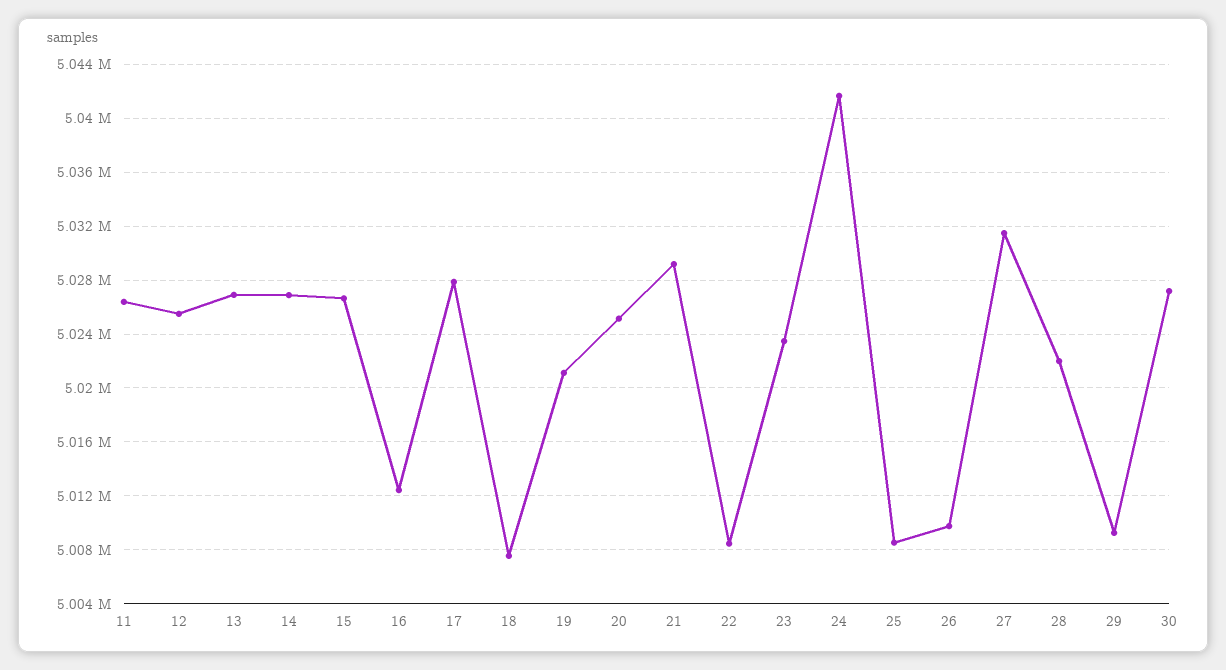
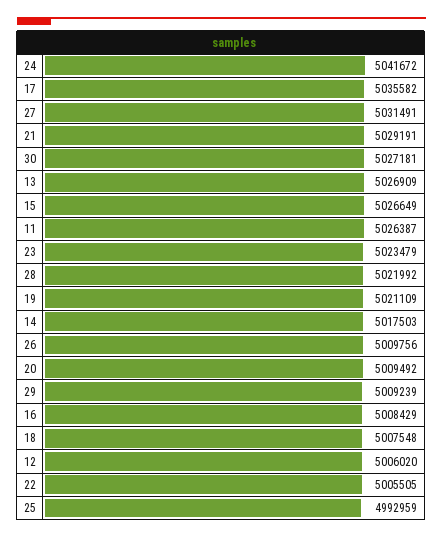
  {
    "11": 5026387,
-   "12": 5025500,
+   "12": 5006020,
    "13": 5026909,
-   "14": 5027000,
+   "14": 5017503,
    "15": 5026649,
-   "16": 5012500,
+   "16": 5008429,
-   "17": 5028000,
+   "17": 5035582,
    "18": 5007548,
    "19": 5021109,
-   "20": 5025000,
+   "20": 5009492,
    "21": 5029191,
-   "22": 5008500,
+   "22": 5005505,
    "23": 5023479,
    "24": 5041672,
-   "25": 5008500,
+   "25": 4992959,
    "26": 5009756,
    "27": 5031491,
    "28": 5021992,
    "29": 5009239,
    "30": 5027181
  }

